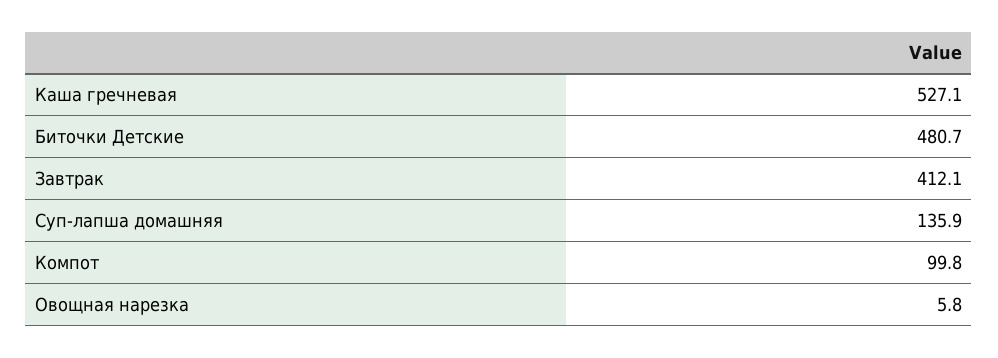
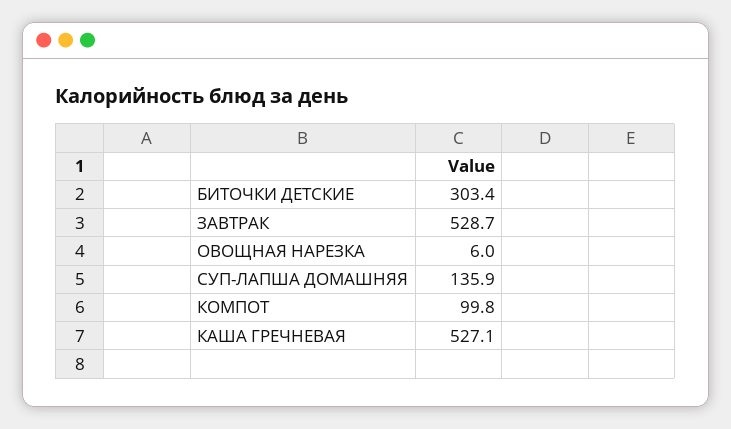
  {
    "Каша гречневая": 527.1,
-   "Биточки Детские": 480.7,
+   "Биточки Детские": 303.4,
-   "Завтрак": 412.1,
+   "Завтрак": 528.7,
    "Суп-лапша домашняя": 135.9,
    "Компот": 99.8,
-   "Овощная нарезка": 5.8
+   "Овощная нарезка": 6
  }

